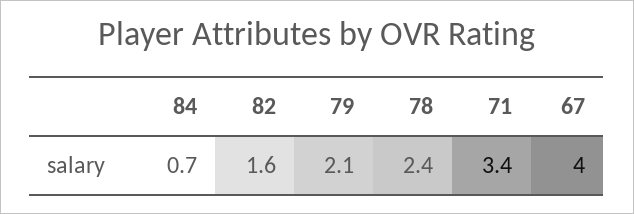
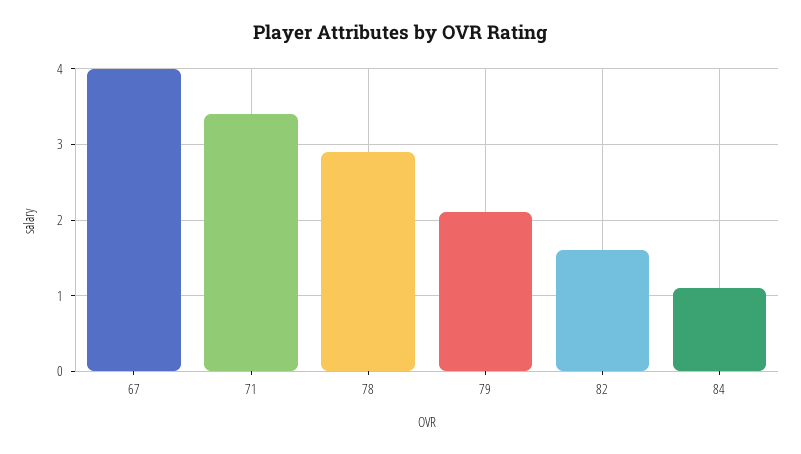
  {
-   "84": 0.7,
+   "84": 1.1,
    "82": 1.6,
    "79": 2.1,
-   "78": 2.4,
+   "78": 2.9,
    "71": 3.4,
    "67": 4
  }

